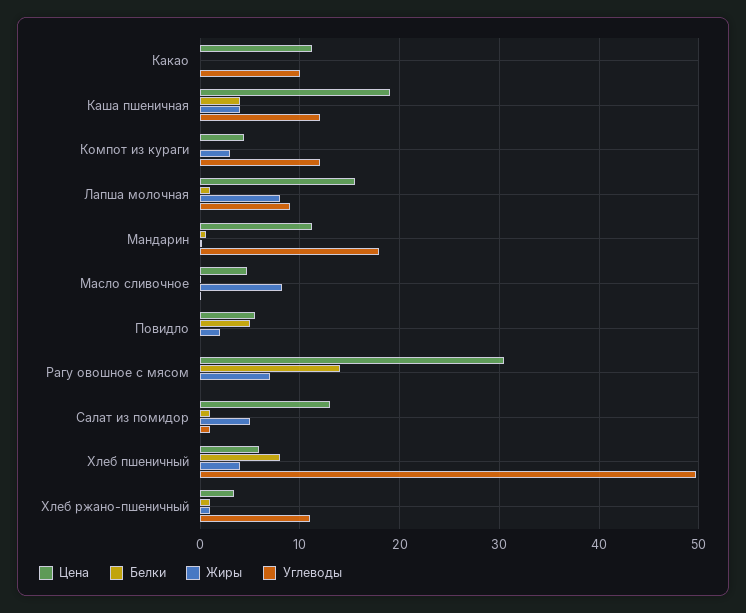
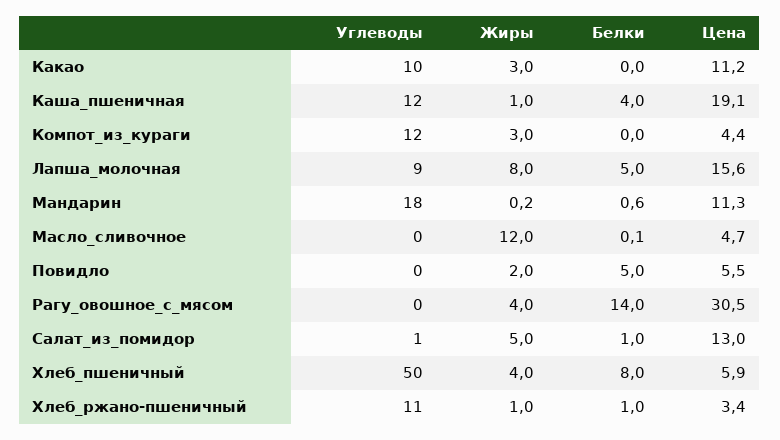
  {
    "Цена": {
      "Какао": 11.2,
      "Каша пшеничная": 19.1,
      "Компот из кураги": 4.4,
      "Лапша молочная": 15.6,
      "Мандарин": 11.3,
      "Масло сливочное": 4.7,
      "Повидло": 5.5,
      "Рагу овошное с мясом": 30.5,
      "Салат из помидор": 13,
      "Хлеб пшеничный": 5.9,
      "Хлеб ржано-пшеничный": 3.4
    },
    "Белки": {
      "Какао": 0,
      "Каша пшеничная": 4,
      "Компот из кураги": 0,
-     "Лапша молочная": 1,
+     "Лапша молочная": 5,
      "Мандарин": 0.6,
      "Масло сливочное": 0.1,
      "Повидло": 5,
      "Рагу овошное с мясом": 14,
      "Салат из помидор": 1,
      "Хлеб пшеничный": 8,
      "Хлеб ржано-пшеничный": 1
    },
    "Жиры": {
-     "Какао": 0,
+     "Какао": 3,
-     "Каша пшеничная": 4,
+     "Каша пшеничная": 1,
      "Компот из кураги": 3,
      "Лапша молочная": 8,
      "Мандарин": 0.2,
-     "Масло сливочное": 8,
+     "Масло сливочное": 12,
      "Повидло": 2,
-     "Рагу овошное с мясом": 7,
+     "Рагу овошное с мясом": 4,
      "Салат из помидор": 5,
      "Хлеб пшеничный": 4,
      "Хлеб ржано-пшеничный": 1
    },
    "Углеводы": {
      "Какао": 10,
      "Каша пшеничная": 12,
      "Компот из кураги": 12,
      "Лапша молочная": 9,
      "Мандарин": 18,
      "Масло сливочное": 0,
      "Повидло": 0,
      "Рагу овошное с мясом": 0,
      "Салат из помидор": 1,
      "Хлеб пшеничный": 50,
      "Хлеб ржано-пшеничный": 11
    }
  }

